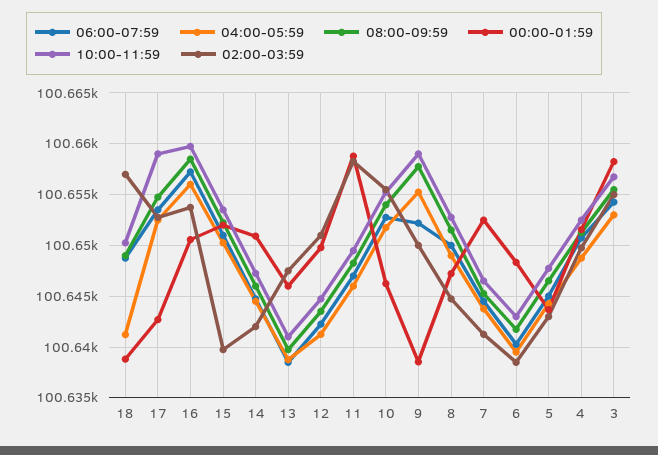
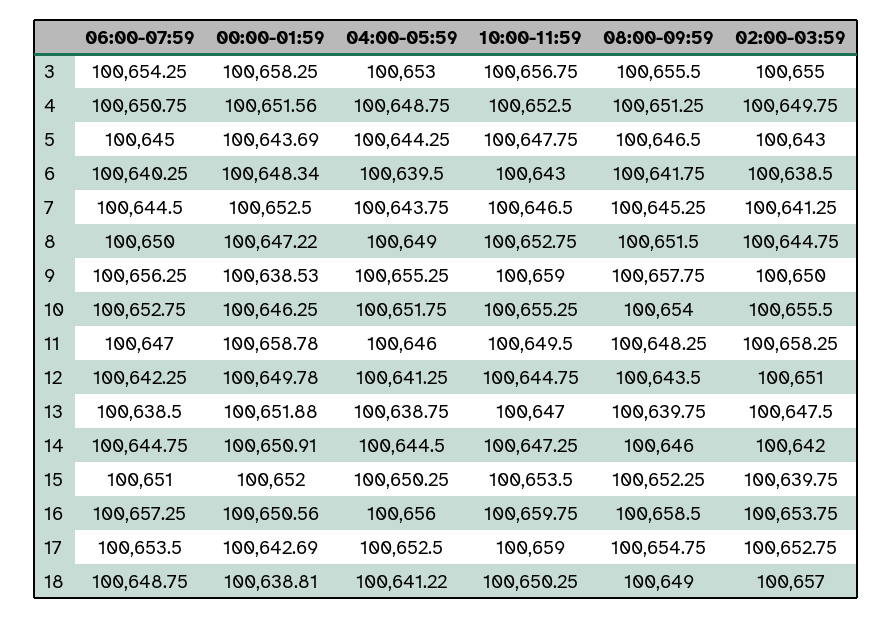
  {
    "06:00-07:59": {
      "18": 100648.75,
      "17": 100653.5,
      "16": 100657.25,
      "15": 100651,
      "14": 100644.75,
      "13": 100638.5,
      "12": 100642.25,
      "11": 100647,
      "10": 100652.75,
-     "9": 100652,
+     "9": 100656.25,
      "8": 100650,
      "7": 100644.5,
      "6": 100640.25,
      "5": 100645,
      "4": 100650.75,
      "3": 100654.25
    },
    "04:00-05:59": {
      "18": 100641.22,
      "17": 100652.5,
      "16": 100656,
      "15": 100650.25,
      "14": 100644.5,
      "13": 100638.75,
      "12": 100641.25,
      "11": 100646,
      "10": 100651.75,
      "9": 100655.25,
      "8": 100649,
      "7": 100643.75,
      "6": 100639.5,
      "5": 100644.25,
      "4": 100648.75,
      "3": 100653
    },
    "08:00-09:59": {
      "18": 100649,
      "17": 100654.75,
      "16": 100658.5,
      "15": 100652.25,
      "14": 100646,
      "13": 100639.75,
      "12": 100643.5,
      "11": 100648.25,
      "10": 100654,
      "9": 100657.75,
      "8": 100651.5,
      "7": 100645.25,
      "6": 100641.75,
      "5": 100646.5,
      "4": 100651.25,
      "3": 100655.5
    },
    "00:00-01:59": {
      "18": 100638.81,
      "17": 100642.69,
      "16": 100650.56,
      "15": 100652,
      "14": 100650.91,
-     "13": 100646,
+     "13": 100651.88,
      "12": 100649.78,
      "11": 100658.78,
      "10": 100646.25,
      "9": 100638.53,
      "8": 100647.22,
      "7": 100652.5,
      "6": 100648.34,
      "5": 100643.69,
      "4": 100651.56,
      "3": 100658.25
    },
    "10:00-11:59": {
      "18": 100650.25,
      "17": 100659,
      "16": 100659.75,
      "15": 100653.5,
      "14": 100647.25,
-     "13": 100641,
+     "13": 100647,
      "12": 100644.75,
      "11": 100649.5,
      "10": 100655.25,
      "9": 100659,
      "8": 100652.75,
      "7": 100646.5,
      "6": 100643,
      "5": 100647.75,
      "4": 100652.5,
      "3": 100656.75
    },
    "02:00-03:59": {
      "18": 100657,
      "17": 100652.75,
      "16": 100653.75,
      "15": 100639.75,
      "14": 100642,
      "13": 100647.5,
      "12": 100651,
      "11": 100658.25,
      "10": 100655.5,
      "9": 100650,
      "8": 100644.75,
      "7": 100641.25,
      "6": 100638.5,
      "5": 100643,
      "4": 100649.75,
      "3": 100655
    }
  }

